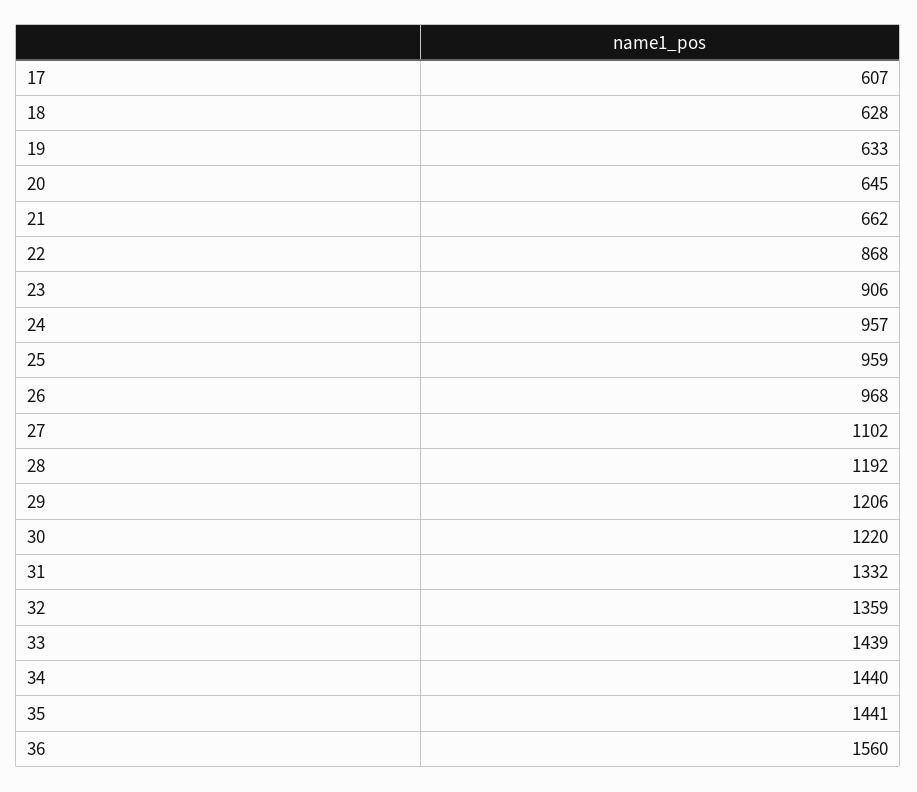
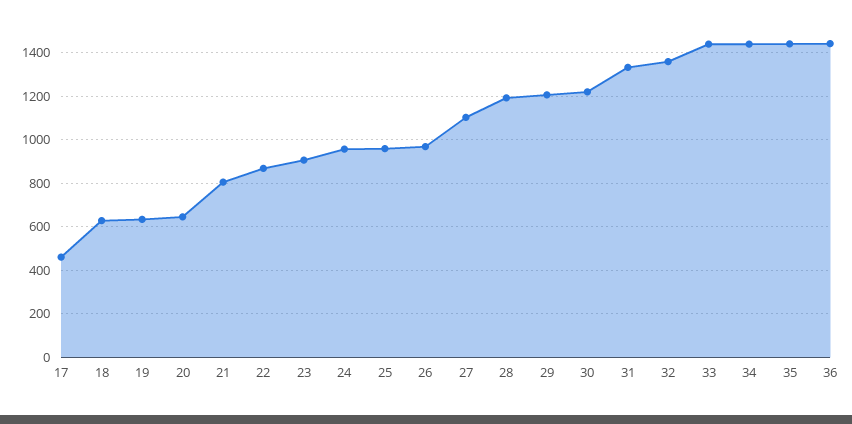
  {
-   "17": 607,
+   "17": 450,
    "18": 628,
    "19": 633,
    "20": 645,
-   "21": 662,
+   "21": 800,
    "22": 868,
    "23": 906,
    "24": 957,
    "25": 959,
    "26": 968,
    "27": 1102,
    "28": 1192,
    "29": 1206,
    "30": 1220,
    "31": 1332,
    "32": 1359,
    "33": 1439,
    "34": 1440,
    "35": 1441,
-   "36": 1560
+   "36": 1450
  }

